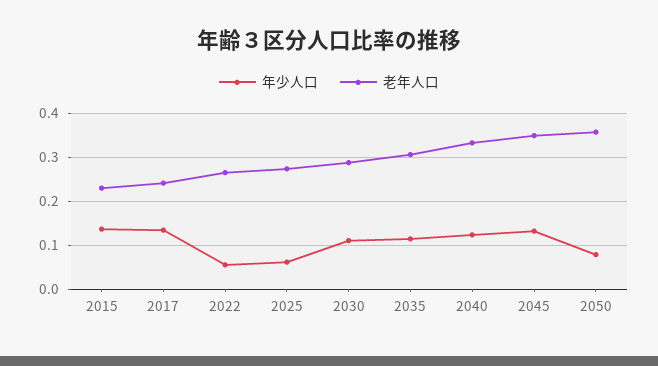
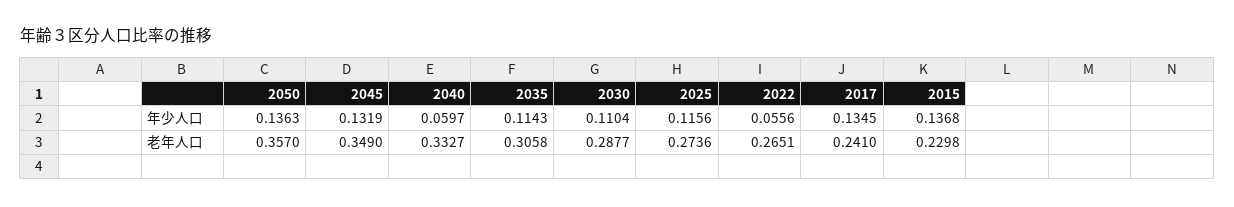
  {
    "年少人口": {
      "2015": 0.1368,
      "2017": 0.1345,
      "2022": 0.0556,
-     "2025": 0.06,
+     "2025": 0.1156,
      "2030": 0.1104,
      "2035": 0.1143,
-     "2040": 0.12,
+     "2040": 0.0597,
      "2045": 0.1319,
-     "2050": 0.08
+     "2050": 0.1363
    },
    "老年人口": {
      "2015": 0.2298,
      "2017": 0.241,
      "2022": 0.2651,
      "2025": 0.2736,
      "2030": 0.2877,
      "2035": 0.3058,
      "2040": 0.3327,
      "2045": 0.349,
      "2050": 0.357
    }
  }

